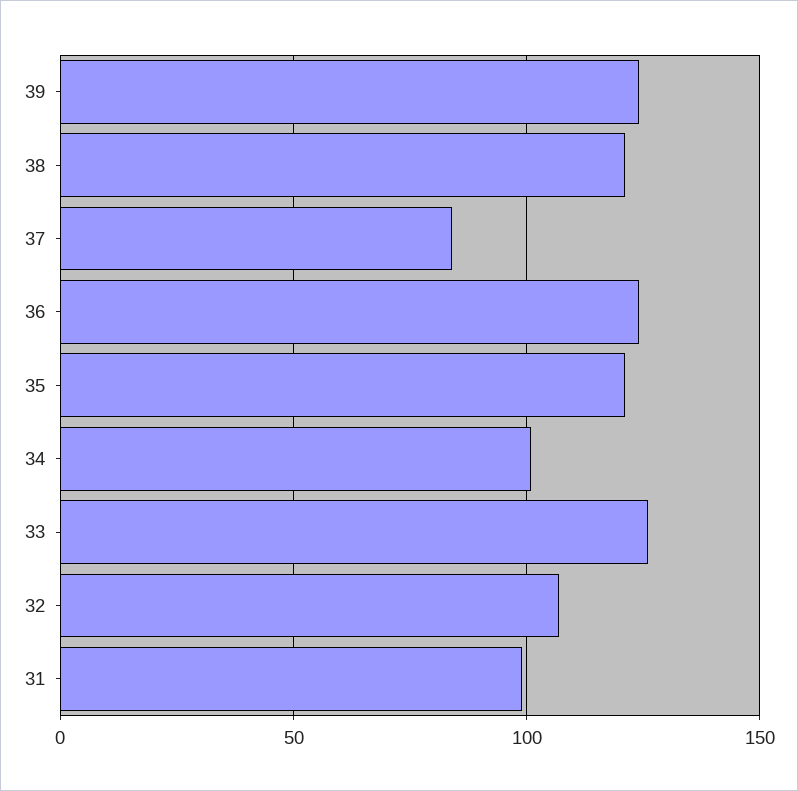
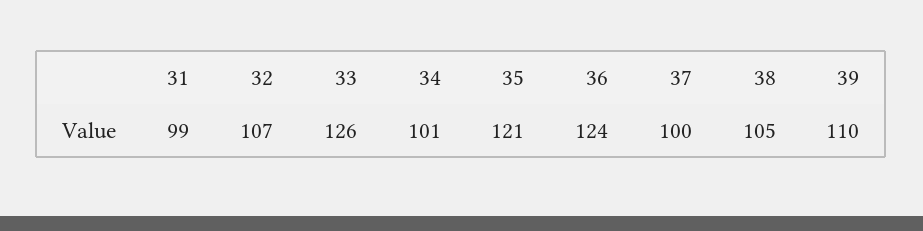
  {
-   "39": 125,
+   "39": 110,
-   "38": 120,
+   "38": 105,
-   "37": 85,
+   "37": 100,
    "36": 124,
    "35": 121,
    "34": 101,
    "33": 126,
    "32": 107,
    "31": 99
  }

